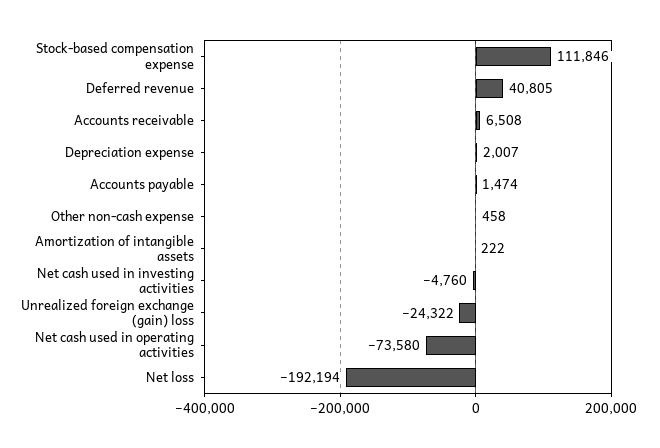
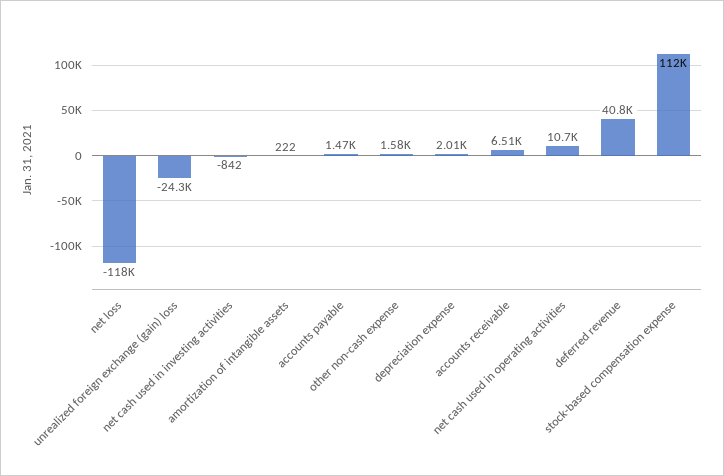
  {
    "Stock-based compensation expense": 111846,
    "Deferred revenue": 40805,
    "Accounts receivable": 6508,
    "Depreciation expense": 2007,
    "Accounts payable": 1474,
-   "Other non-cash expense": 458,
+   "Other non-cash expense": 1580,
    "Amortization of intangible assets": 222,
-   "Net cash used in investing activities": -4760,
+   "Net cash used in investing activities": -842,
    "Unrealized foreign exchange (gain) loss": -24322,
-   "Net cash used in operating activities": -73580,
+   "Net cash used in operating activities": 10700,
-   "Net loss": -192194
+   "Net loss": -118000
  }

